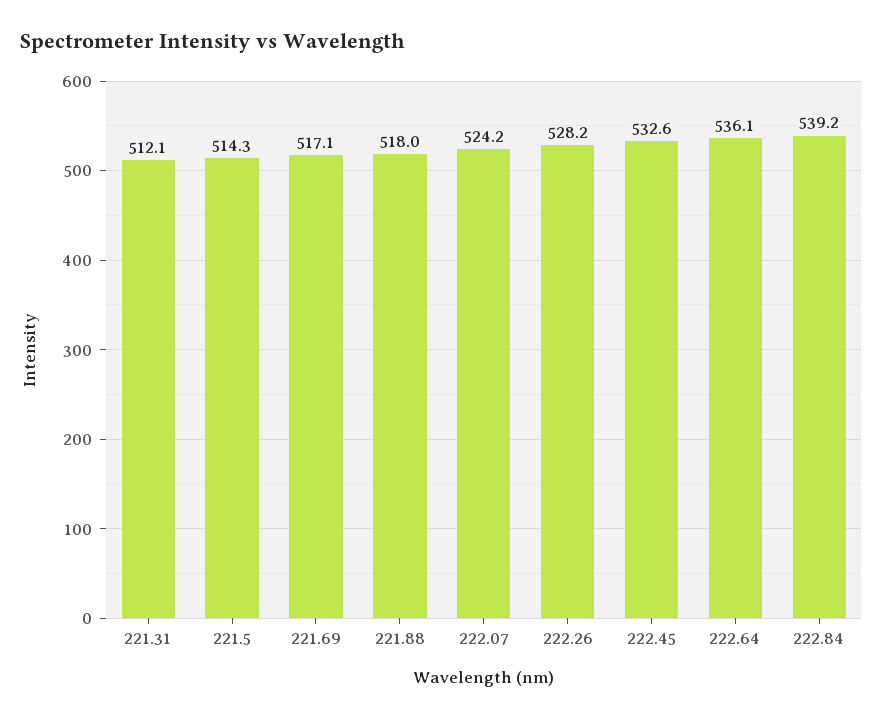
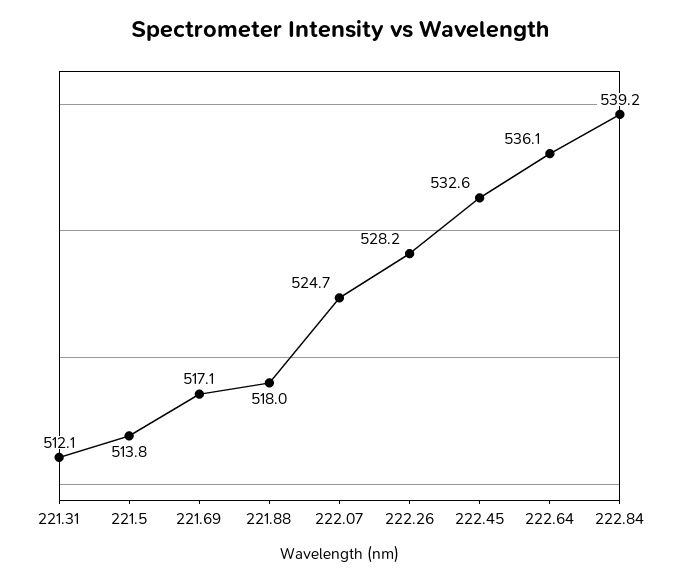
  {
    "221.31": 512.1,
-   "221.5": 514.3,
+   "221.5": 513.8,
    "221.69": 517.1,
    "221.88": 518,
-   "222.07": 524.2,
+   "222.07": 524.7,
    "222.26": 528.2,
    "222.45": 532.6,
    "222.64": 536.1,
    "222.84": 539.2
  }

